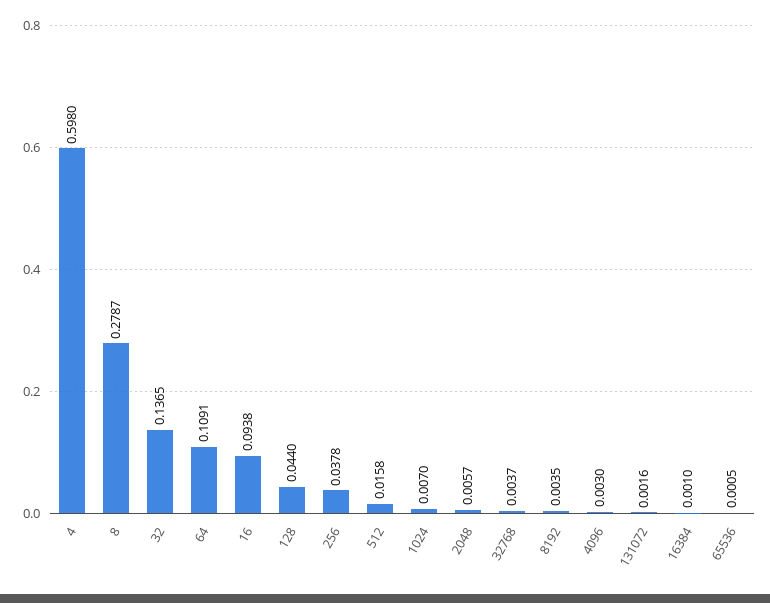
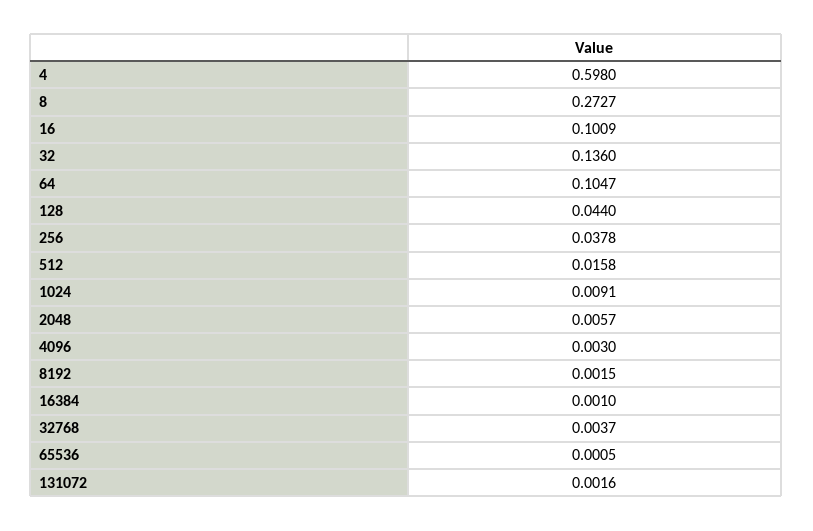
  {
    "4": 0.598,
-   "8": 0.2787,
+   "8": 0.2727,
-   "32": 0.1365,
+   "32": 0.136,
-   "64": 0.1091,
+   "64": 0.1047,
-   "16": 0.0938,
+   "16": 0.1009,
    "128": 0.044,
    "256": 0.0378,
    "512": 0.0158,
-   "1024": 0.007,
+   "1024": 0.0091,
    "2048": 0.0057,
    "32768": 0.0037,
-   "8192": 0.0035,
+   "8192": 0.0015,
    "4096": 0.003,
    "131072": 0.0016,
    "16384": 0.001,
    "65536": 0.0005
  }

